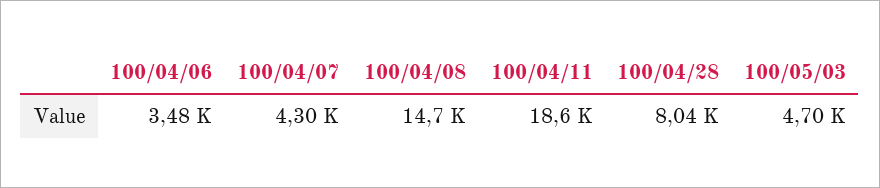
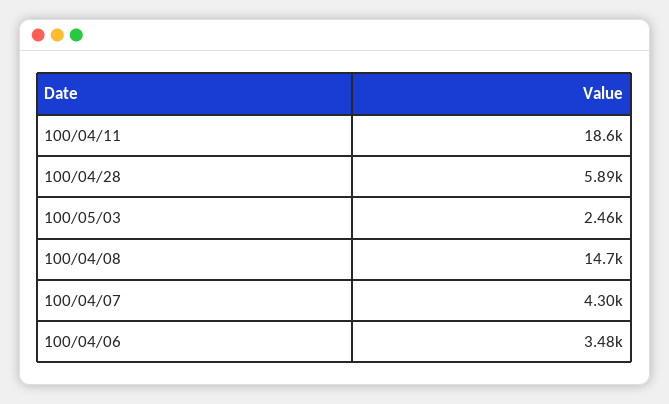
  {
    "100/04/06": 3480,
    "100/04/07": 4300,
    "100/04/08": 14700,
    "100/04/11": 18600,
-   "100/04/28": 8040,
+   "100/04/28": 5890,
-   "100/05/03": 4700
+   "100/05/03": 2460
  }

